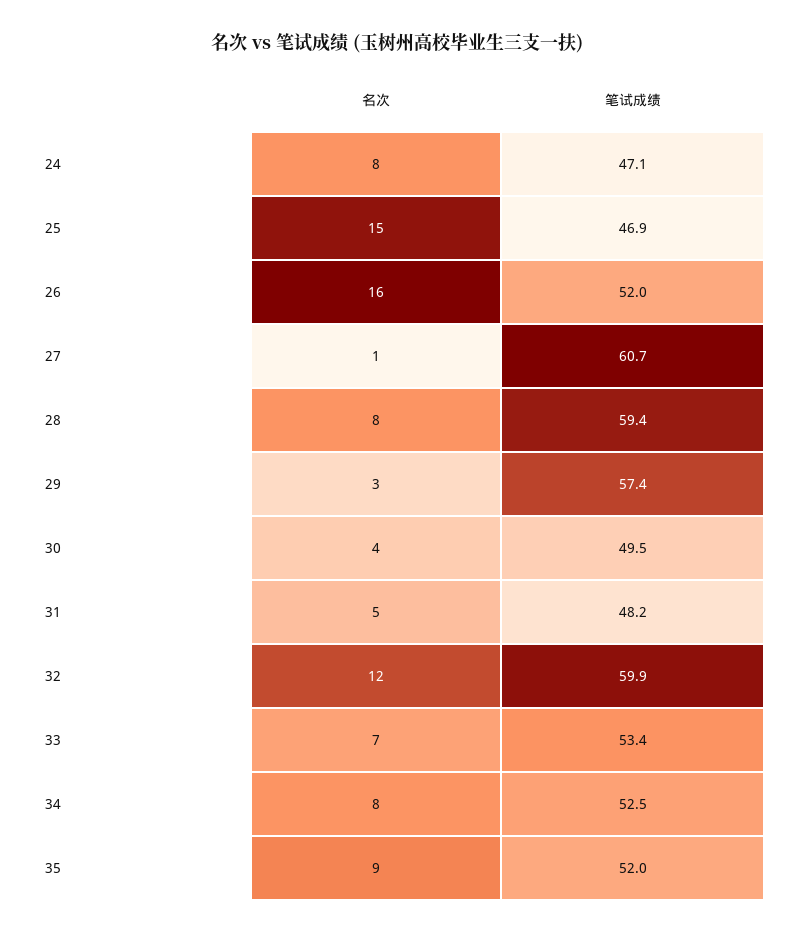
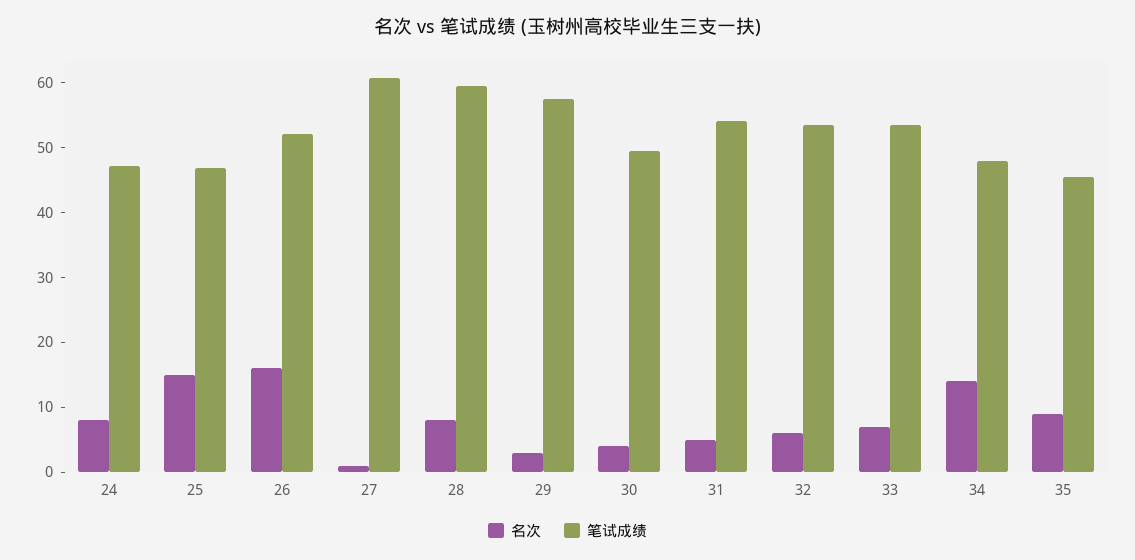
  {
    "名次": {
      "24": 8,
      "25": 15,
      "26": 16,
      "27": 1,
      "28": 8,
      "29": 3,
      "30": 4,
      "31": 5,
-     "32": 12,
+     "32": 6,
      "33": 7,
-     "34": 8,
+     "34": 14,
      "35": 9
    },
    "笔试成绩": {
      "24": 47.1,
      "25": 46.9,
      "26": 52,
      "27": 60.7,
      "28": 59.4,
      "29": 57.4,
      "30": 49.5,
-     "31": 48.2,
+     "31": 54,
-     "32": 59.9,
+     "32": 54,
      "33": 53.4,
-     "34": 52.5,
+     "34": 48,
-     "35": 52
+     "35": 46
    }
  }

